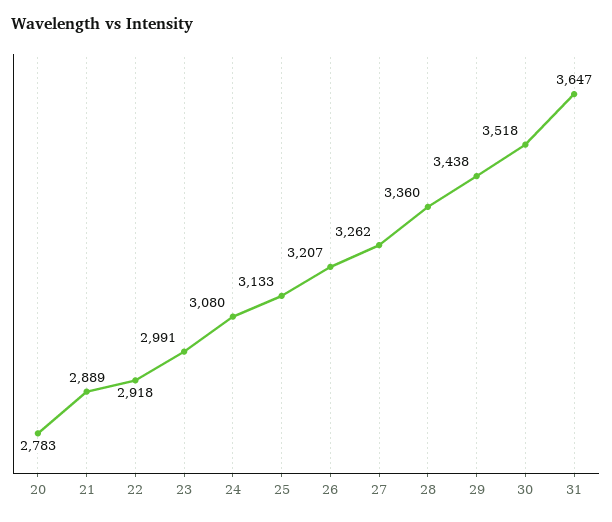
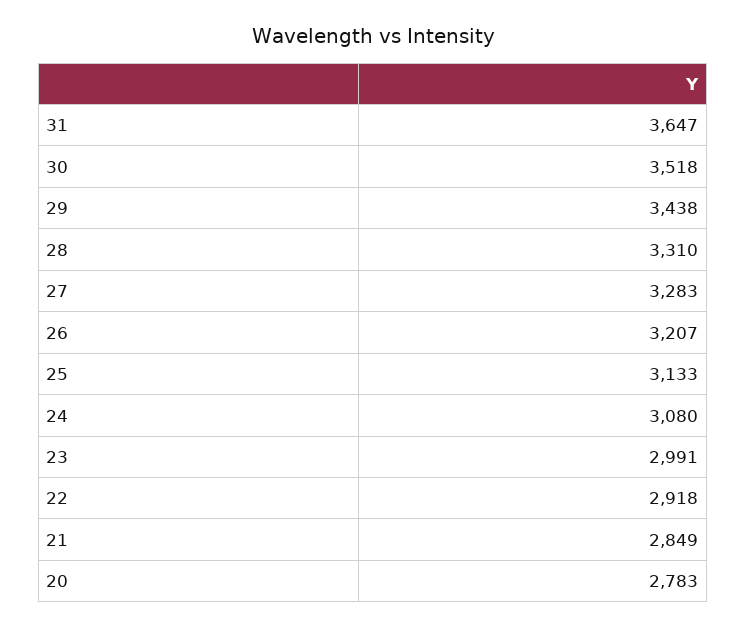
  {
    "20": 2783,
-   "21": 2889,
+   "21": 2849,
    "22": 2918,
    "23": 2991,
    "24": 3080,
    "25": 3133,
    "26": 3207,
-   "27": 3262,
+   "27": 3283,
-   "28": 3360,
+   "28": 3310,
    "29": 3438,
    "30": 3518,
    "31": 3647
  }

